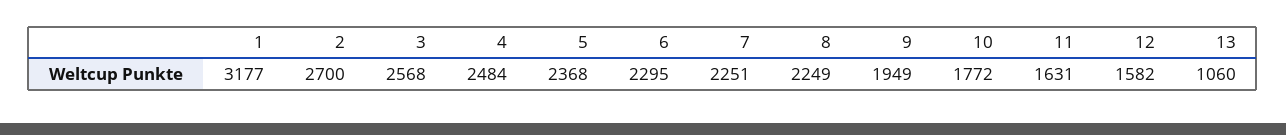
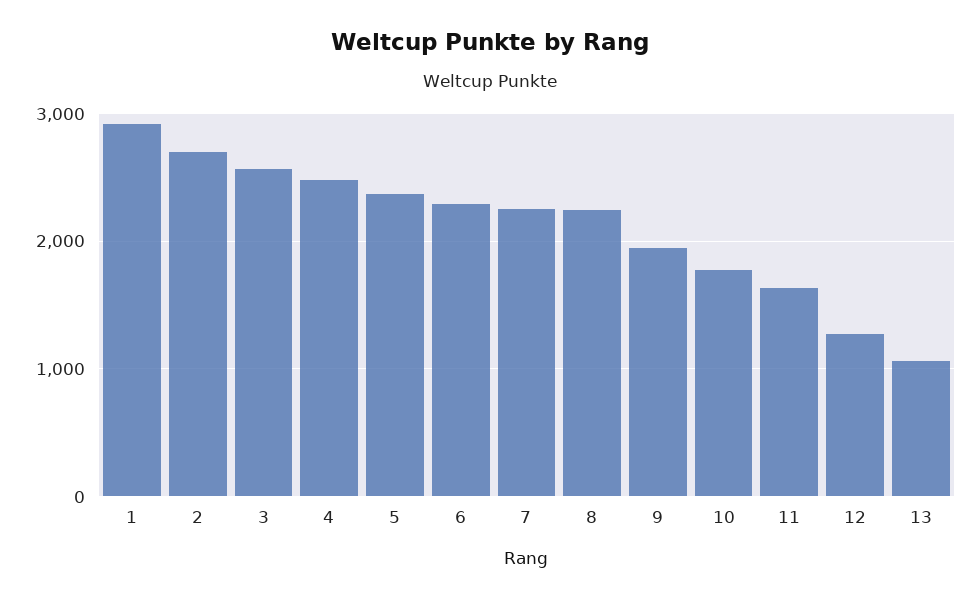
  {
-   "1": 3177,
+   "1": 2900,
    "2": 2700,
    "3": 2568,
    "4": 2484,
    "5": 2368,
    "6": 2295,
    "7": 2251,
    "8": 2249,
    "9": 1949,
    "10": 1772,
    "11": 1631,
-   "12": 1582,
+   "12": 1300,
    "13": 1060
  }

